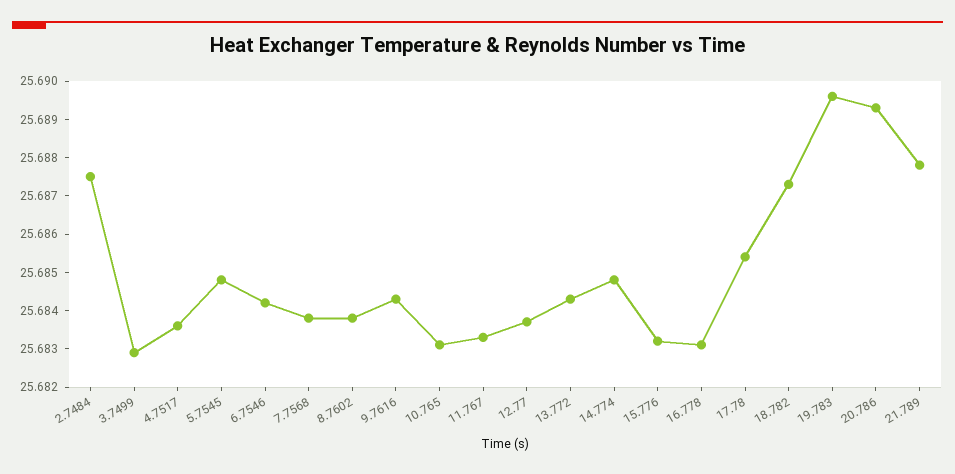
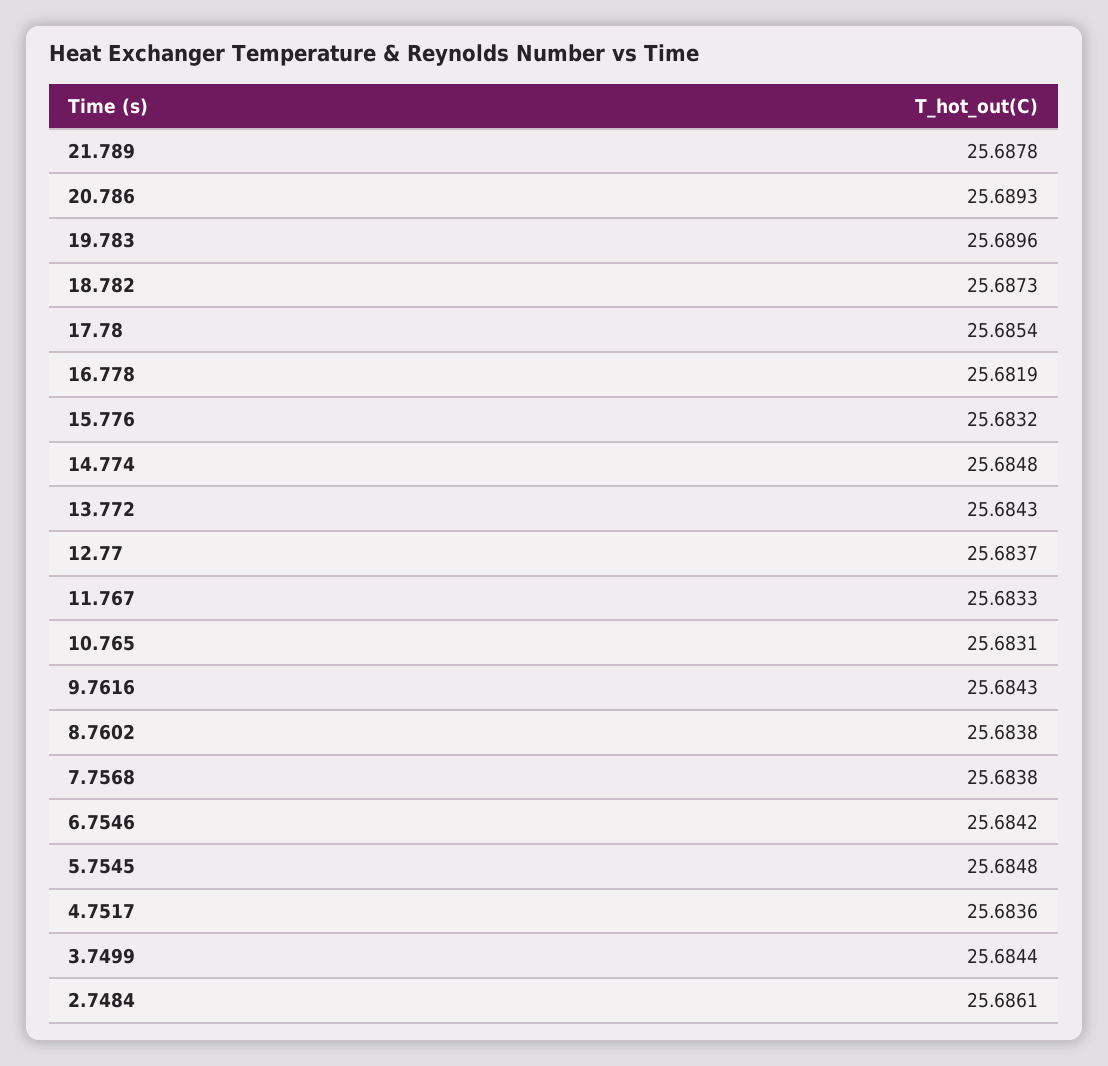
  {
-   "2.7484": 25.6875,
+   "2.7484": 25.6861,
-   "3.7499": 25.683,
+   "3.7499": 25.6844,
    "4.7517": 25.6836,
    "5.7545": 25.6848,
    "6.7546": 25.6842,
    "7.7568": 25.6838,
    "8.7602": 25.6838,
    "9.7616": 25.6843,
    "10.765": 25.6831,
    "11.767": 25.6833,
    "12.77": 25.6837,
    "13.772": 25.6843,
    "14.774": 25.6848,
    "15.776": 25.6832,
-   "16.778": 25.683,
+   "16.778": 25.6819,
    "17.78": 25.6854,
    "18.782": 25.6873,
    "19.783": 25.6896,
    "20.786": 25.6893,
    "21.789": 25.6878
  }

